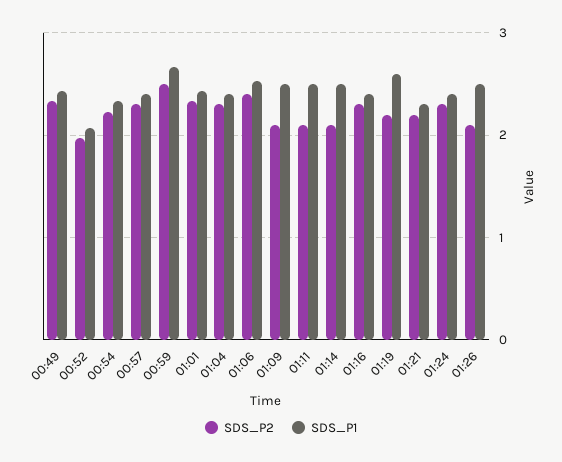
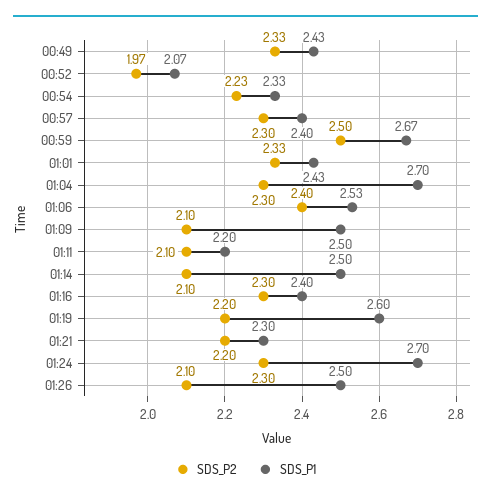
  {
    "SDS_P2": {
      "00:49": 2.33,
      "00:52": 1.97,
      "00:54": 2.23,
      "00:57": 2.3,
      "00:59": 2.5,
      "01:01": 2.33,
      "01:04": 2.3,
      "01:06": 2.4,
      "01:09": 2.1,
      "01:11": 2.1,
      "01:14": 2.1,
      "01:16": 2.3,
      "01:19": 2.2,
      "01:21": 2.2,
      "01:24": 2.3,
      "01:26": 2.1
    },
    "SDS_P1": {
      "00:49": 2.43,
      "00:52": 2.07,
      "00:54": 2.33,
      "00:57": 2.4,
      "00:59": 2.67,
      "01:01": 2.43,
-     "01:04": 2.4,
+     "01:04": 2.7,
      "01:06": 2.53,
      "01:09": 2.5,
-     "01:11": 2.5,
+     "01:11": 2.2,
      "01:14": 2.5,
      "01:16": 2.4,
      "01:19": 2.6,
      "01:21": 2.3,
-     "01:24": 2.4,
+     "01:24": 2.7,
      "01:26": 2.5
    }
  }

